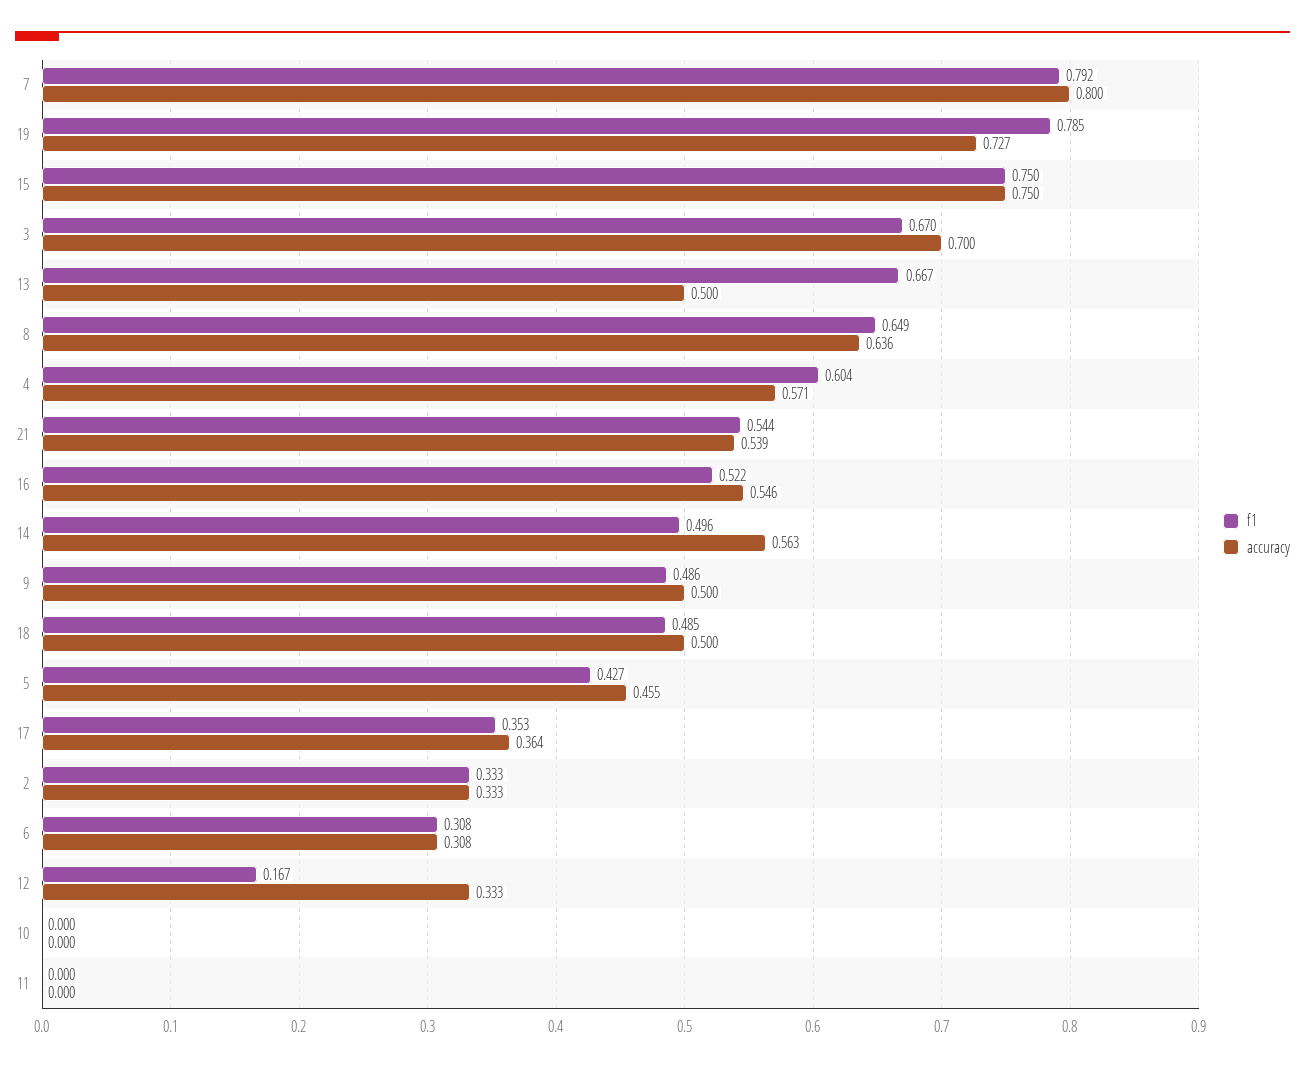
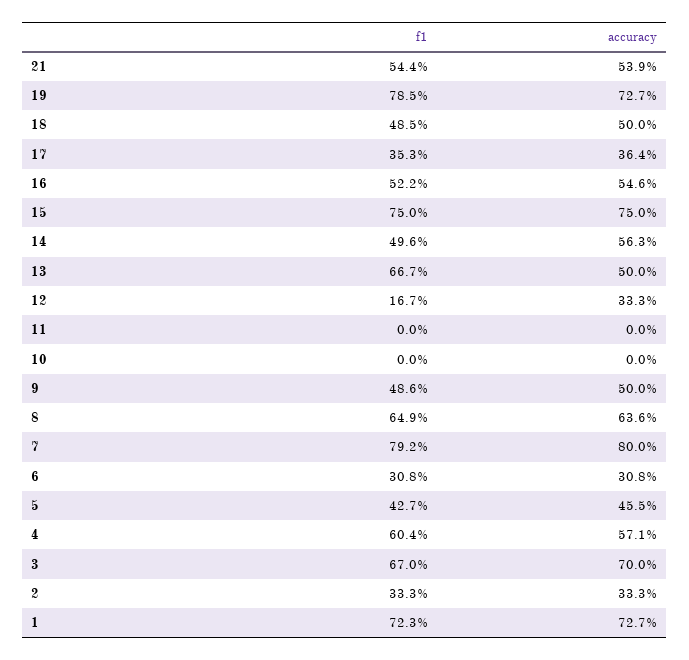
  {
    "f1": {
      "7": 0.792,
      "19": 0.785,
      "15": 0.75,
      "3": 0.67,
      "13": 0.667,
      "8": 0.649,
      "4": 0.604,
      "21": 0.544,
      "16": 0.522,
      "14": 0.496,
      "9": 0.486,
      "18": 0.485,
      "5": 0.427,
      "17": 0.353,
      "2": 0.333,
      "6": 0.308,
      "12": 0.167,
      "10": 0,
-     "11": 0
+     "11": 0,
+     "1": 0.723
    },
    "accuracy": {
      "7": 0.8,
      "19": 0.727,
      "15": 0.75,
      "3": 0.7,
      "13": 0.5,
      "8": 0.636,
      "4": 0.571,
      "21": 0.539,
      "16": 0.546,
      "14": 0.563,
      "9": 0.5,
      "18": 0.5,
      "5": 0.455,
      "17": 0.364,
      "2": 0.333,
      "6": 0.308,
      "12": 0.333,
      "10": 0,
-     "11": 0
+     "11": 0,
+     "1": 0.727
    }
  }

